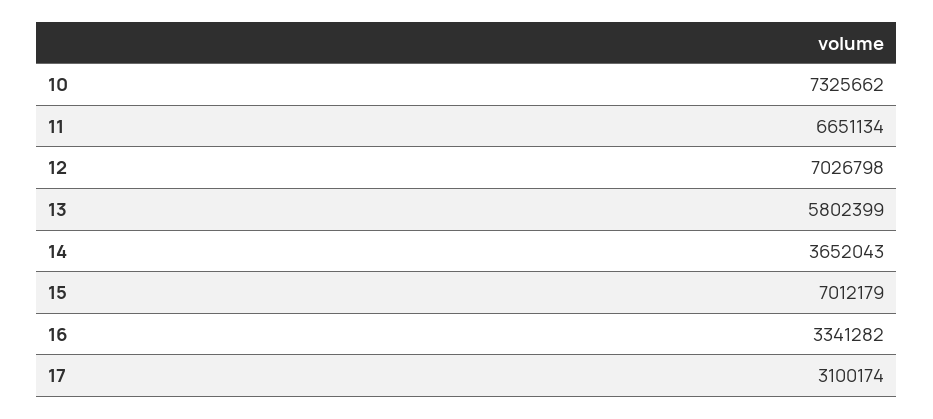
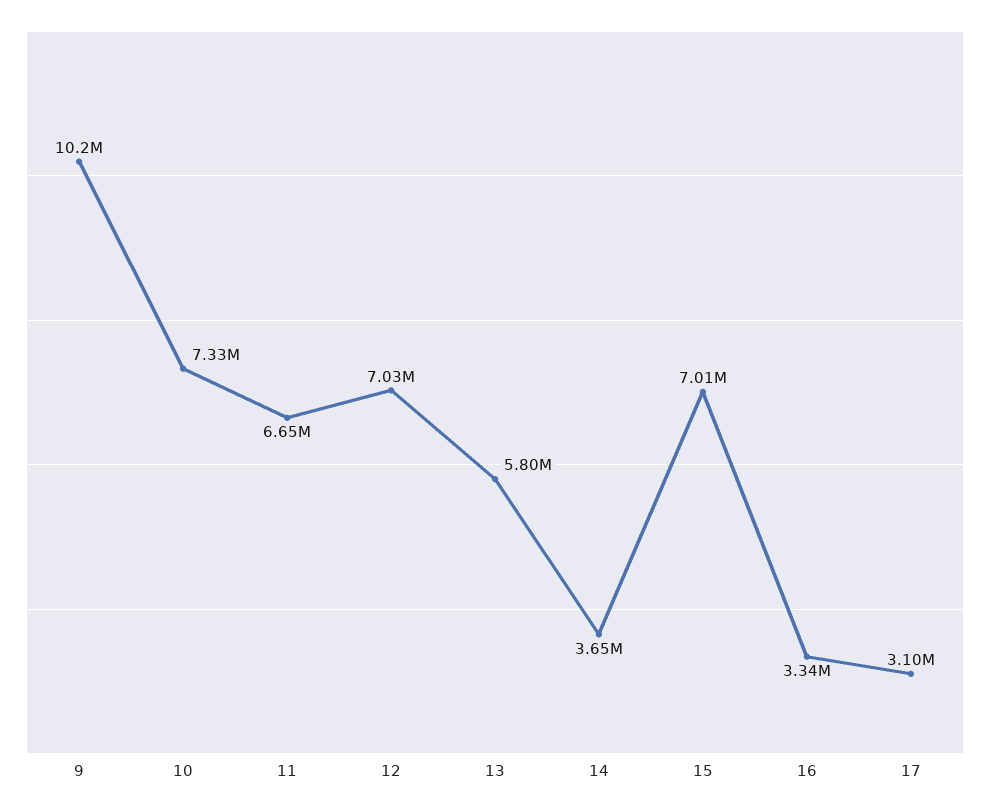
  {
    "10": 7325662,
    "11": 6651134,
    "12": 7026798,
    "13": 5802399,
    "14": 3652043,
    "15": 7012179,
    "16": 3341282,
-   "17": 3100174
+   "17": 3100174,
+   "9": 10200000
  }

